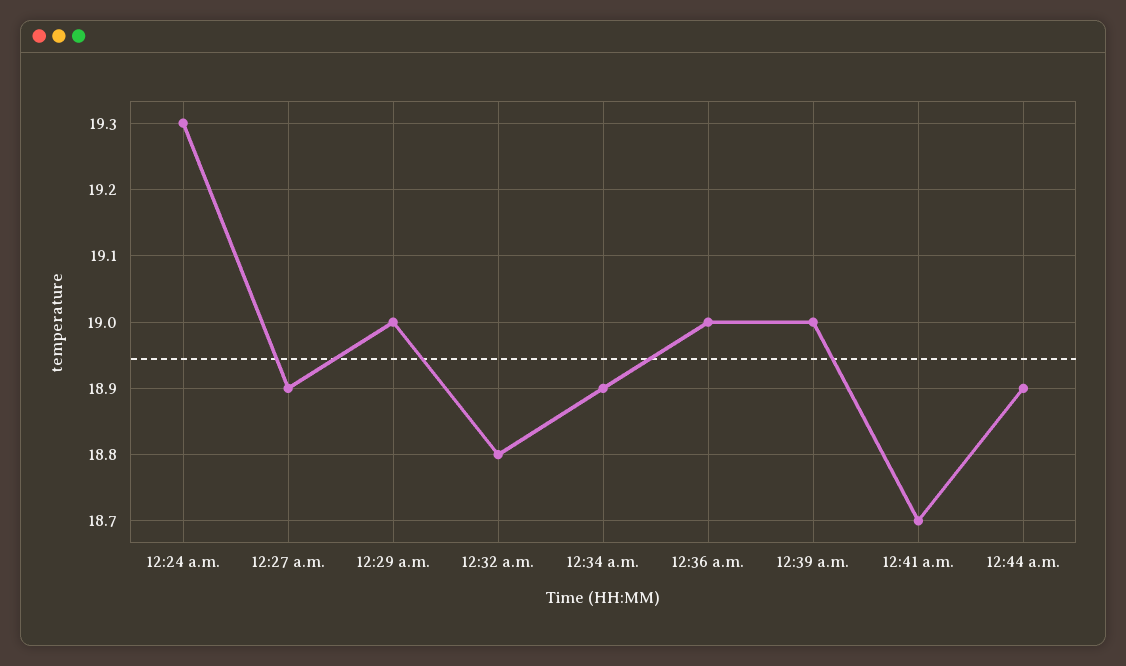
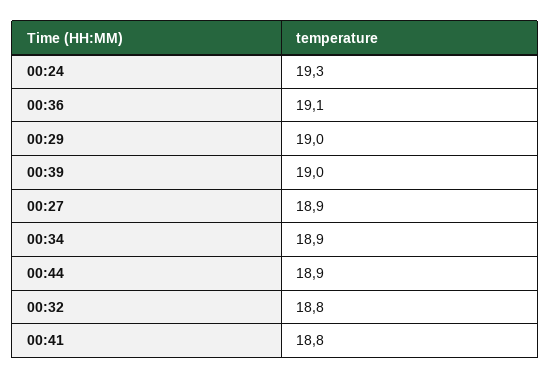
  {
    "12:24 a.m.": 19.3,
    "12:27 a.m.": 18.9,
    "12:29 a.m.": 19,
    "12:32 a.m.": 18.8,
    "12:34 a.m.": 18.9,
-   "12:36 a.m.": 19,
+   "12:36 a.m.": 19.1,
    "12:39 a.m.": 19,
-   "12:41 a.m.": 18.7,
+   "12:41 a.m.": 18.8,
    "12:44 a.m.": 18.9
  }

